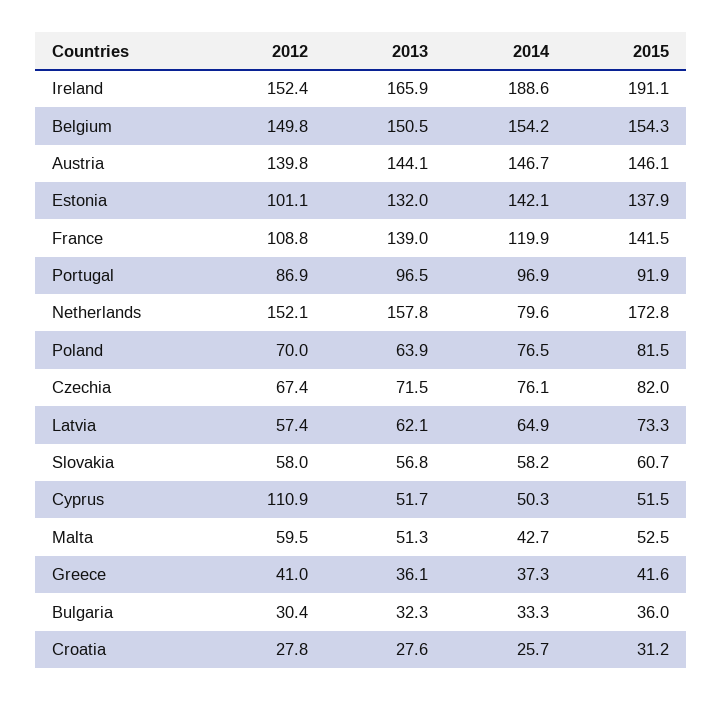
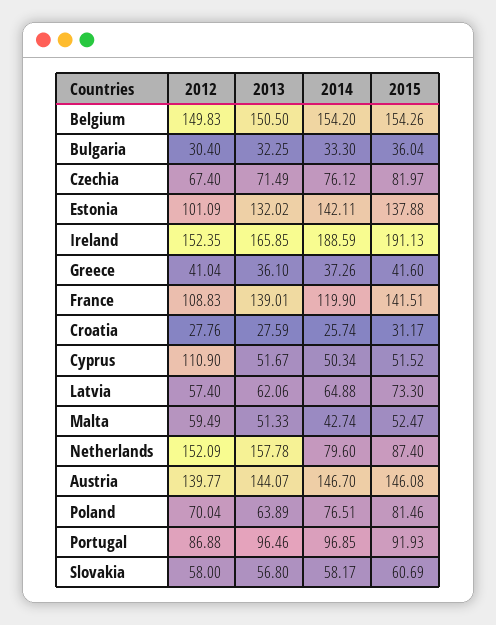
  {
    "2012": {
      "Ireland": 152.35,
      "Belgium": 149.83,
      "Austria": 139.77,
      "Estonia": 101.09,
      "France": 108.83,
      "Portugal": 86.88,
      "Netherlands": 152.09,
      "Poland": 70.04,
      "Czechia": 67.4,
      "Latvia": 57.4,
      "Slovakia": 58,
      "Cyprus": 110.9,
      "Malta": 59.49,
      "Greece": 41.04,
      "Bulgaria": 30.4,
      "Croatia": 27.76
    },
    "2013": {
      "Ireland": 165.85,
      "Belgium": 150.5,
      "Austria": 144.07,
      "Estonia": 132.02,
      "France": 139.01,
      "Portugal": 96.46,
      "Netherlands": 157.78,
      "Poland": 63.89,
      "Czechia": 71.49,
      "Latvia": 62.06,
      "Slovakia": 56.8,
      "Cyprus": 51.67,
      "Malta": 51.33,
      "Greece": 36.1,
      "Bulgaria": 32.25,
      "Croatia": 27.59
    },
    "2014": {
      "Ireland": 188.59,
      "Belgium": 154.2,
      "Austria": 146.7,
      "Estonia": 142.11,
      "France": 119.9,
      "Portugal": 96.85,
      "Netherlands": 79.6,
      "Poland": 76.51,
      "Czechia": 76.12,
      "Latvia": 64.88,
      "Slovakia": 58.17,
      "Cyprus": 50.34,
      "Malta": 42.74,
      "Greece": 37.26,
      "Bulgaria": 33.3,
      "Croatia": 25.74
    },
    "2015": {
      "Ireland": 191.13,
      "Belgium": 154.26,
      "Austria": 146.08,
      "Estonia": 137.88,
      "France": 141.51,
      "Portugal": 91.93,
-     "Netherlands": 172.8,
+     "Netherlands": 87.4,
      "Poland": 81.46,
      "Czechia": 81.97,
      "Latvia": 73.3,
      "Slovakia": 60.69,
      "Cyprus": 51.52,
      "Malta": 52.47,
      "Greece": 41.6,
      "Bulgaria": 36.04,
      "Croatia": 31.17
    }
  }

